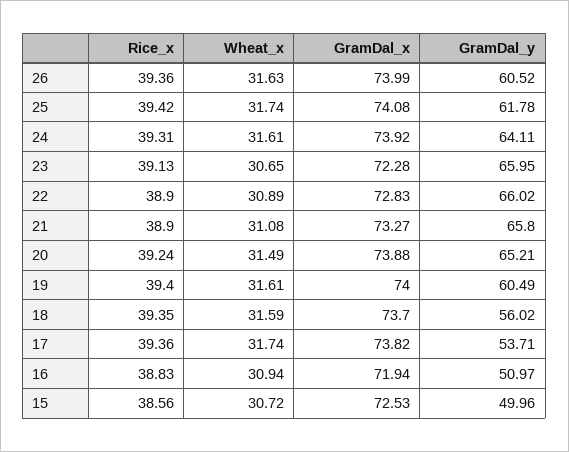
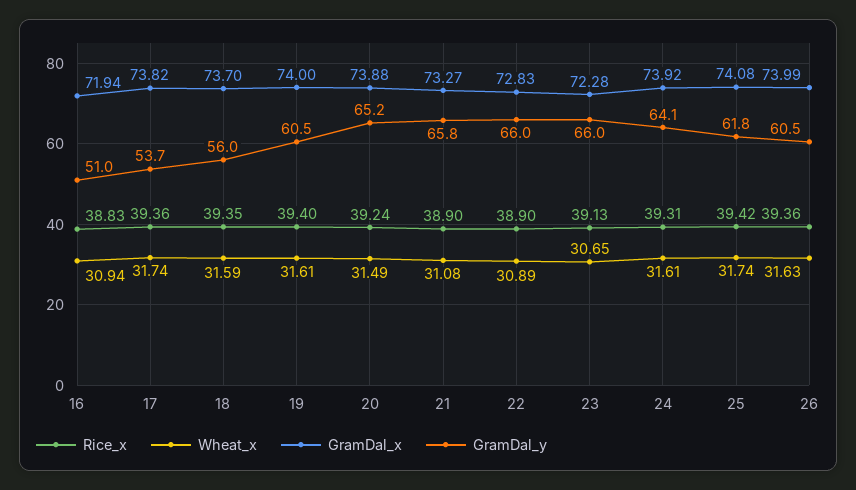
  {
    "Rice_x": {
      "26": 39.36,
      "25": 39.42,
      "24": 39.31,
      "23": 39.13,
      "22": 38.9,
      "21": 38.9,
      "20": 39.24,
      "19": 39.4,
      "18": 39.35,
      "17": 39.36,
-     "16": 38.83,
+     "16": 38.83
-     "15": 38.56
    },
    "Wheat_x": {
      "26": 31.63,
      "25": 31.74,
      "24": 31.61,
      "23": 30.65,
      "22": 30.89,
      "21": 31.08,
      "20": 31.49,
      "19": 31.61,
      "18": 31.59,
      "17": 31.74,
-     "16": 30.94,
+     "16": 30.94
-     "15": 30.72
    },
    "GramDal_x": {
      "26": 73.99,
      "25": 74.08,
      "24": 73.92,
      "23": 72.28,
      "22": 72.83,
      "21": 73.27,
      "20": 73.88,
      "19": 74,
      "18": 73.7,
      "17": 73.82,
-     "16": 71.94,
+     "16": 71.94
-     "15": 72.53
    },
    "GramDal_y": {
      "26": 60.52,
      "25": 61.78,
      "24": 64.11,
      "23": 65.95,
      "22": 66.02,
      "21": 65.8,
      "20": 65.21,
      "19": 60.49,
      "18": 56.02,
      "17": 53.71,
-     "16": 50.97,
+     "16": 50.97
-     "15": 49.96
    }
  }

